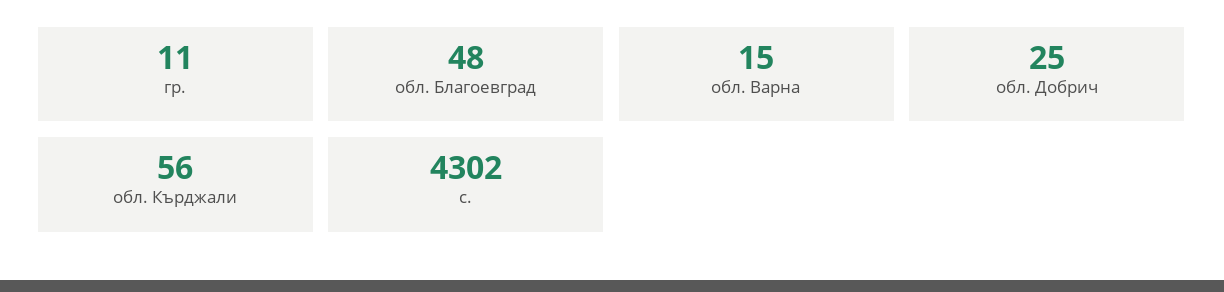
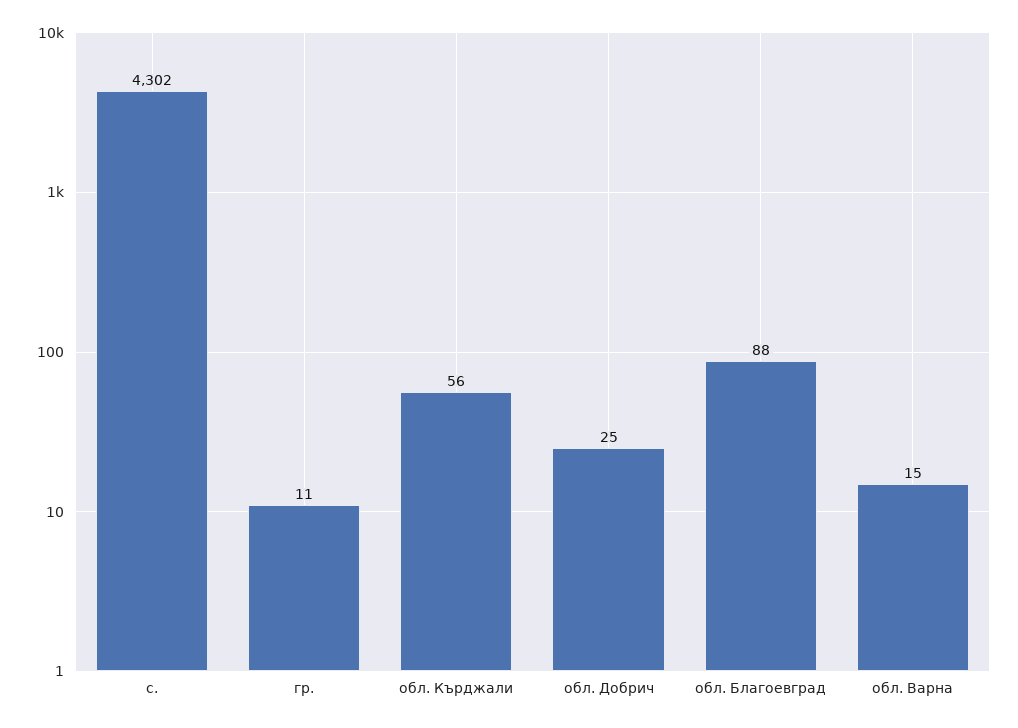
  {
    "гр.": 11,
-   "обл. Благоевград": 48,
+   "обл. Благоевград": 88,
    "обл. Варна": 15,
    "обл. Добрич": 25,
    "обл. Кърджали": 56,
    "с.": 4302
  }

